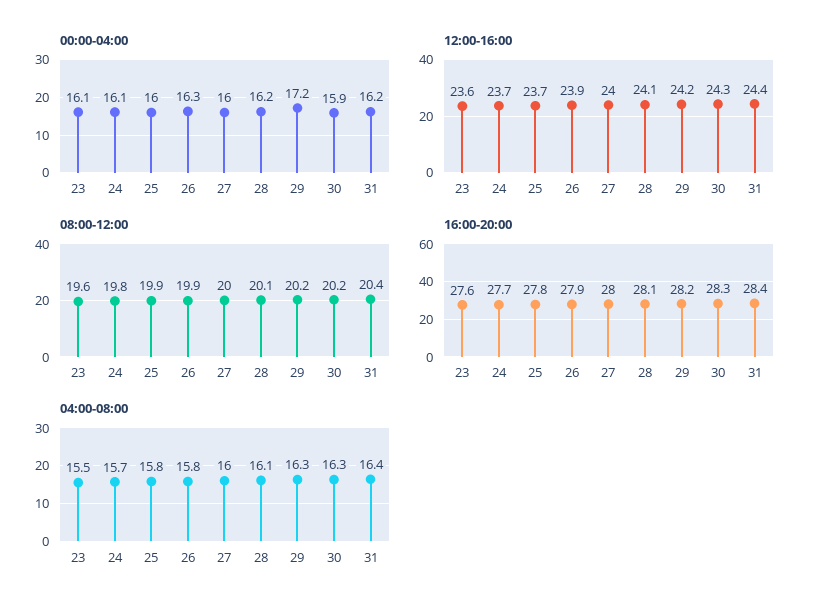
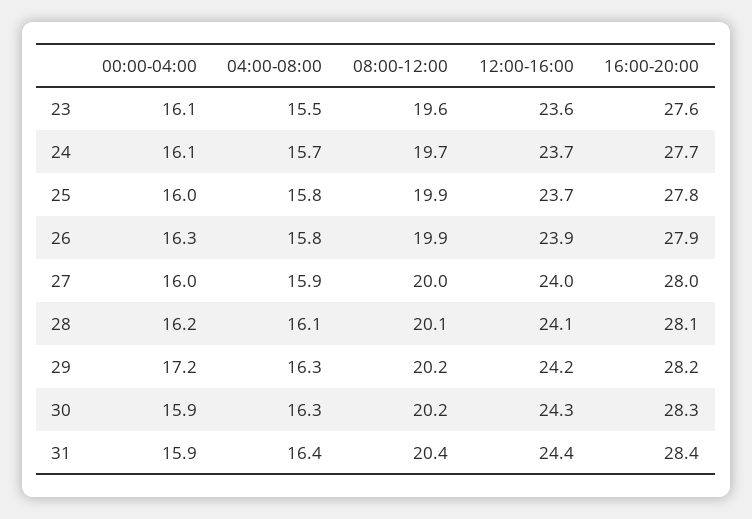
  {
    "00:00-04:00": {
      "23": 16.1,
      "24": 16.1,
      "25": 16,
      "26": 16.3,
      "27": 16,
      "28": 16.2,
      "29": 17.2,
      "30": 15.9,
-     "31": 16.2
+     "31": 15.9
    },
    "12:00-16:00": {
      "23": 23.6,
      "24": 23.7,
      "25": 23.7,
      "26": 23.9,
      "27": 24,
      "28": 24.1,
      "29": 24.2,
      "30": 24.3,
      "31": 24.4
    },
    "08:00-12:00": {
      "23": 19.6,
-     "24": 19.8,
+     "24": 19.7,
      "25": 19.9,
      "26": 19.9,
      "27": 20,
      "28": 20.1,
      "29": 20.2,
      "30": 20.2,
      "31": 20.4
    },
    "16:00-20:00": {
      "23": 27.6,
      "24": 27.7,
      "25": 27.8,
      "26": 27.9,
      "27": 28,
      "28": 28.1,
      "29": 28.2,
      "30": 28.3,
      "31": 28.4
    },
    "04:00-08:00": {
      "23": 15.5,
      "24": 15.7,
      "25": 15.8,
      "26": 15.8,
-     "27": 16,
+     "27": 15.9,
      "28": 16.1,
      "29": 16.3,
      "30": 16.3,
      "31": 16.4
    }
  }

